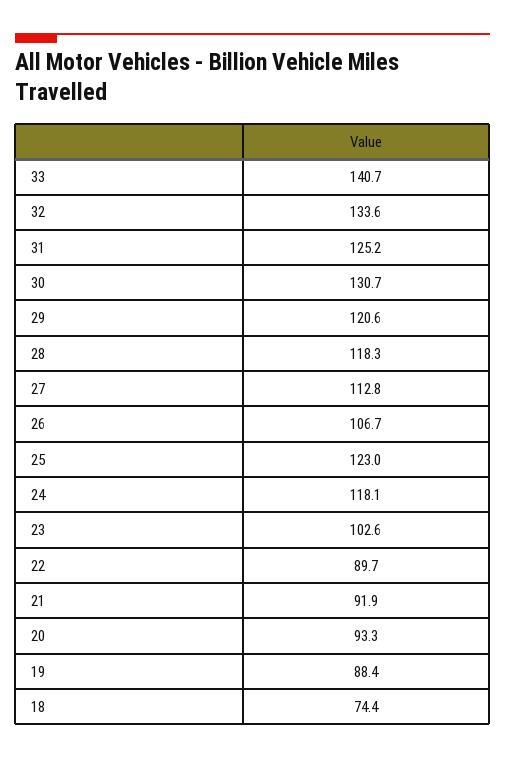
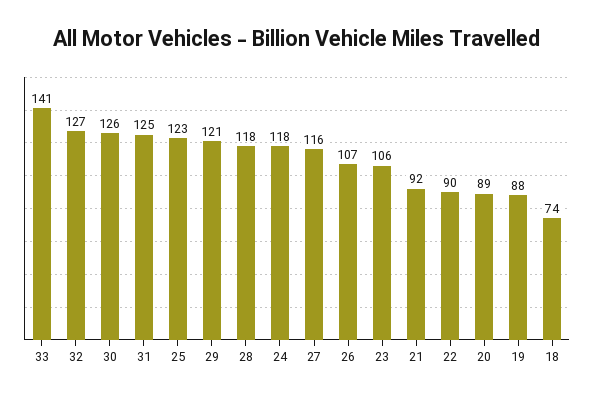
  {
    "33": 140.7,
-   "32": 133.6,
+   "32": 127,
    "31": 125.2,
-   "30": 130.7,
+   "30": 126,
    "29": 120.6,
    "28": 118.3,
-   "27": 112.8,
+   "27": 116,
    "26": 106.7,
    "25": 123,
    "24": 118.1,
-   "23": 102.6,
+   "23": 106,
    "22": 89.7,
    "21": 91.9,
-   "20": 93.3,
+   "20": 89,
    "19": 88.4,
    "18": 74.4
  }

